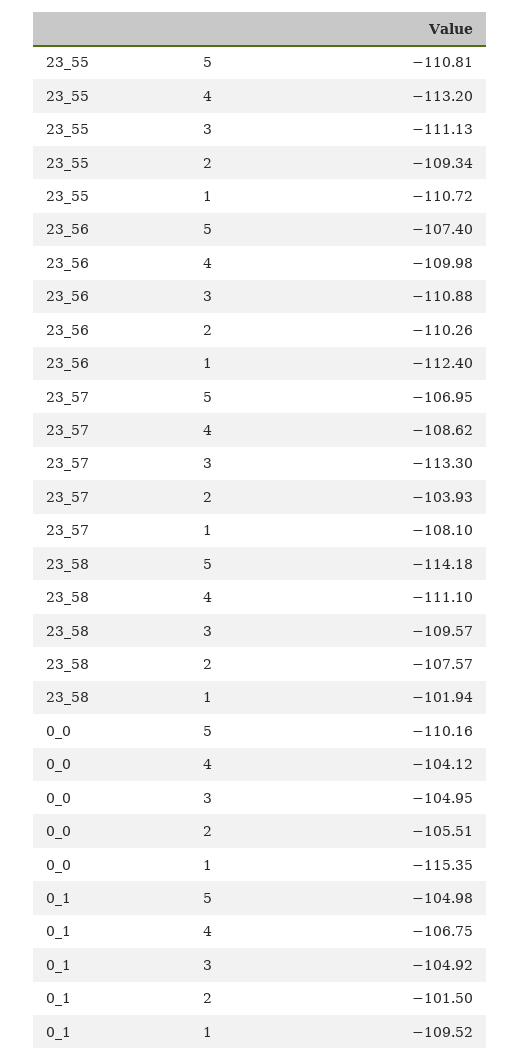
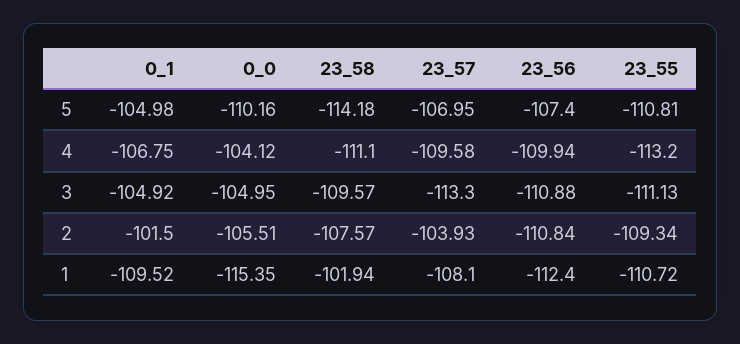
  {
    "23_55": {
      "5": -110.81,
      "4": -113.2,
      "3": -111.13,
      "2": -109.34,
      "1": -110.72
    },
    "23_56": {
      "5": -107.4,
-     "4": -109.98,
+     "4": -109.94,
      "3": -110.88,
-     "2": -110.26,
+     "2": -110.84,
      "1": -112.4
    },
    "23_57": {
      "5": -106.95,
-     "4": -108.62,
+     "4": -109.58,
      "3": -113.3,
      "2": -103.93,
      "1": -108.1
    },
    "23_58": {
      "5": -114.18,
      "4": -111.1,
      "3": -109.57,
      "2": -107.57,
      "1": -101.94
    },
    "0_0": {
      "5": -110.16,
      "4": -104.12,
      "3": -104.95,
      "2": -105.51,
      "1": -115.35
    },
    "0_1": {
      "5": -104.98,
      "4": -106.75,
      "3": -104.92,
      "2": -101.5,
      "1": -109.52
    }
  }

